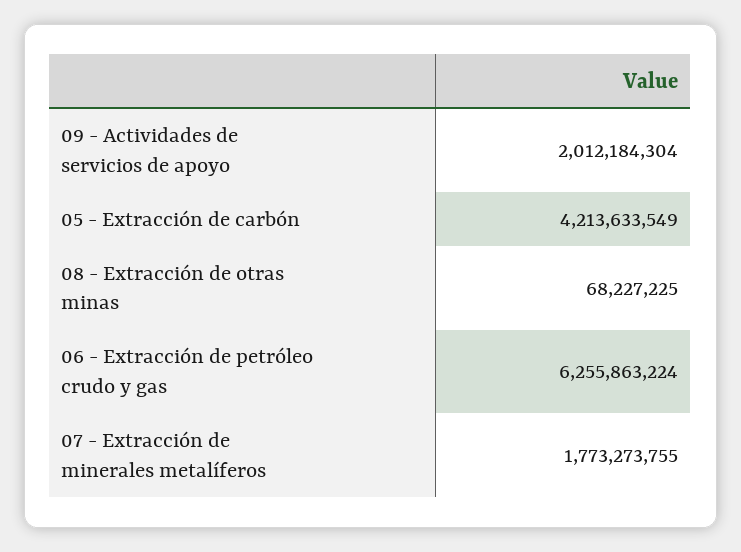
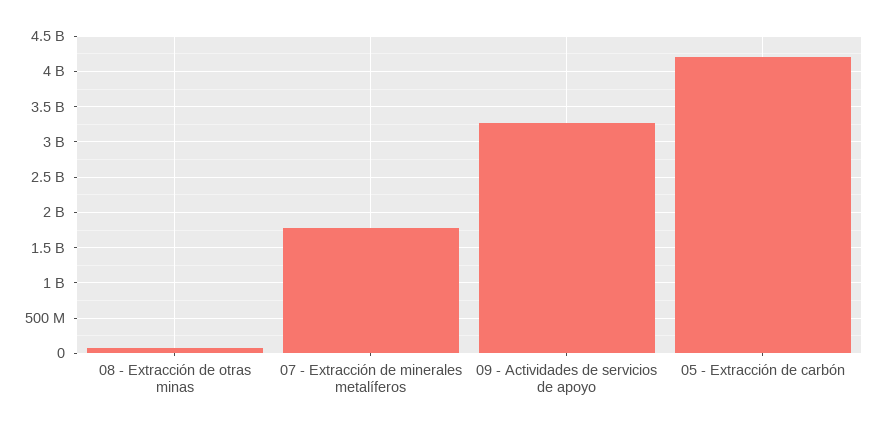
  {
-   "09 - Actividades de servicios de apoyo": 2012184304,
+   "09 - Actividades de servicios de apoyo": 3300000000,
    "05 - Extracción de carbón": 4213633549,
    "08 - Extracción de otras minas": 68227225,
-   "06 - Extracción de petróleo crudo y gas": 6255863224,
    "07 - Extracción de minerales metalíferos": 1773273755
  }

